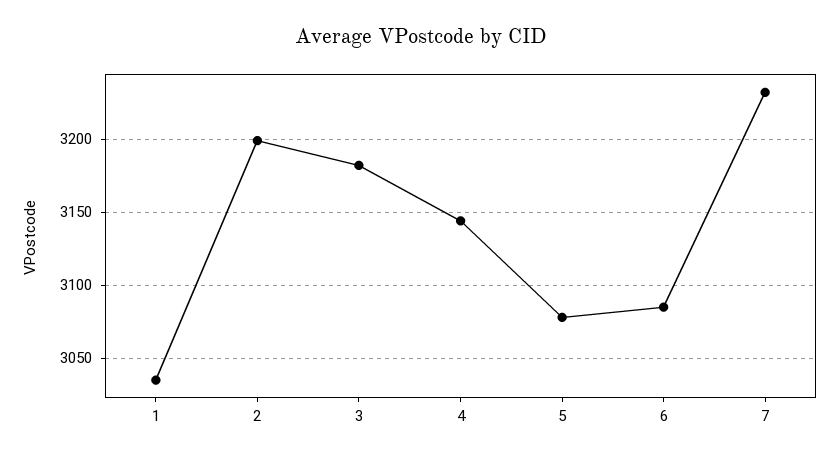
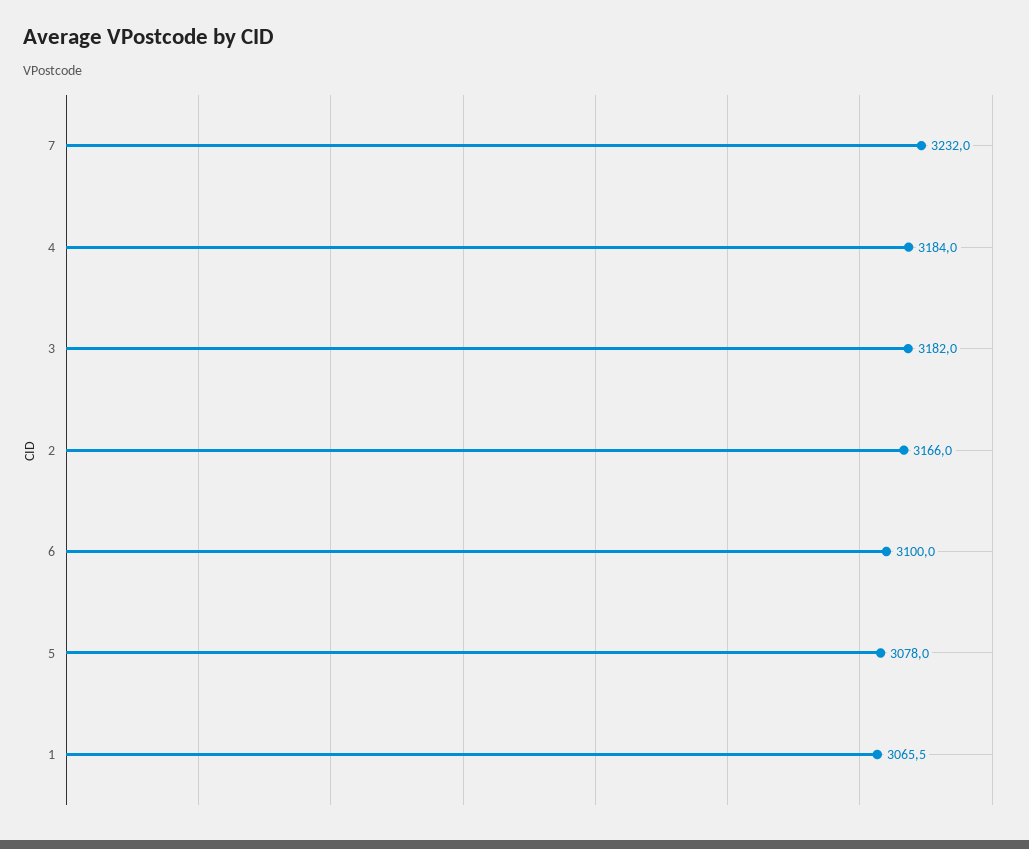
  {
-   "1": 3035,
+   "1": 3065.5,
-   "2": 3200,
+   "2": 3166,
    "3": 3182,
-   "4": 3145,
+   "4": 3184,
    "5": 3078,
-   "6": 3085,
+   "6": 3100,
    "7": 3232
  }

